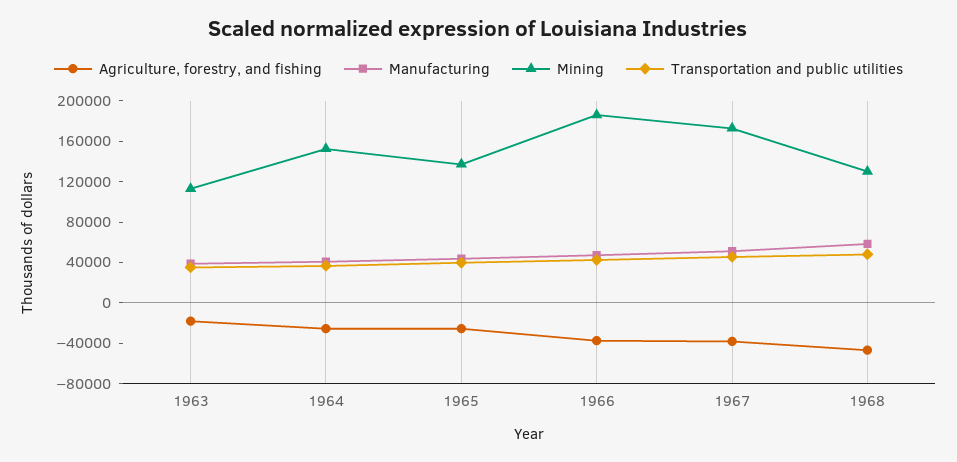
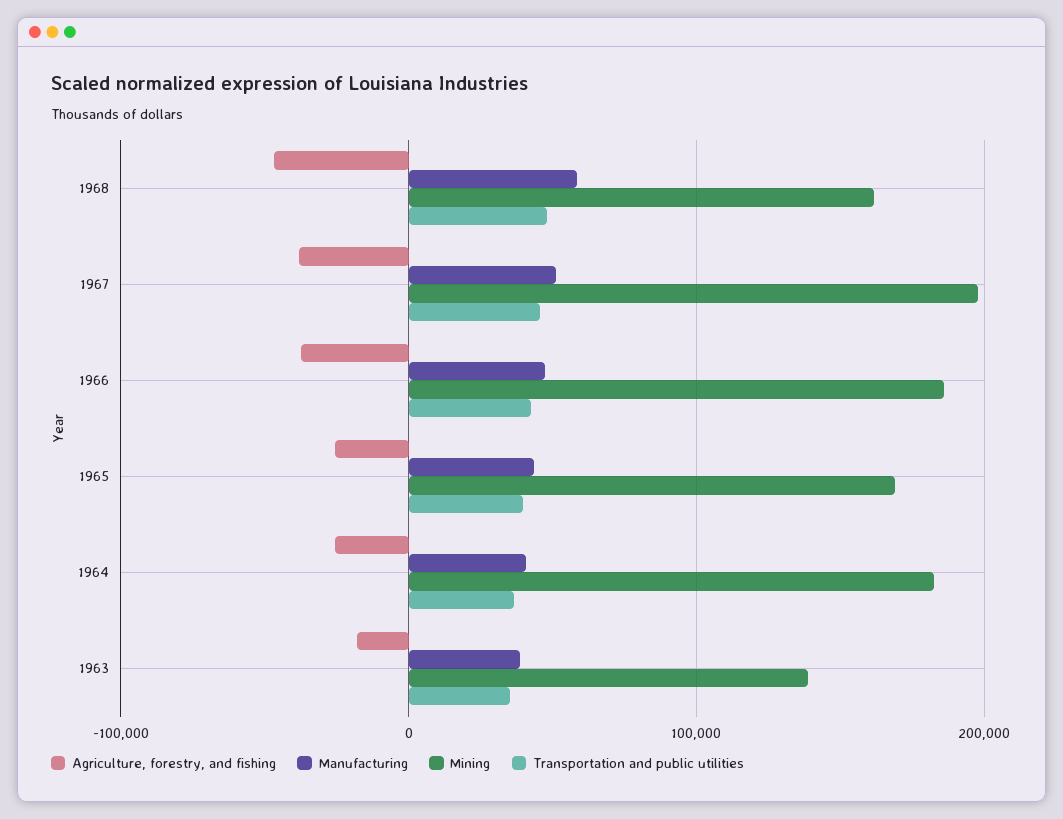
  {
    "Agriculture, forestry, and fishing": {
      "1963": -20000,
      "1964": -30000,
      "1965": -30000,
      "1966": -40000,
      "1967": -40000,
      "1968": -50000
    },
    "Manufacturing": {
      "1963": 40000,
      "1964": 40000,
      "1965": 40000,
      "1966": 50000,
      "1967": 50000,
      "1968": 60000
    },
    "Mining": {
-     "1963": 110000,
+     "1963": 140000,
-     "1964": 150000,
+     "1964": 180000,
-     "1965": 140000,
+     "1965": 170000,
      "1966": 190000,
-     "1967": 170000,
+     "1967": 200000,
-     "1968": 130000
+     "1968": 160000
    },
    "Transportation and public utilities": {
      "1963": 40000,
      "1964": 40000,
      "1965": 40000,
      "1966": 40000,
      "1967": 50000,
      "1968": 50000
    }
  }

